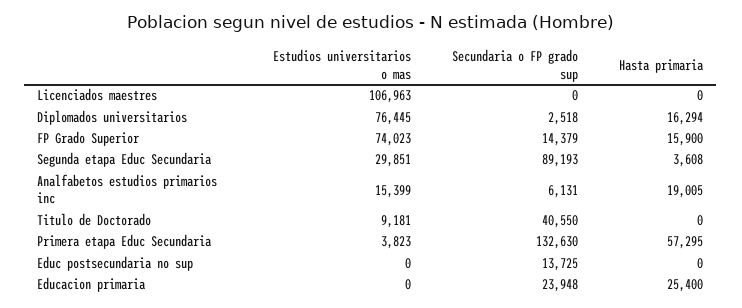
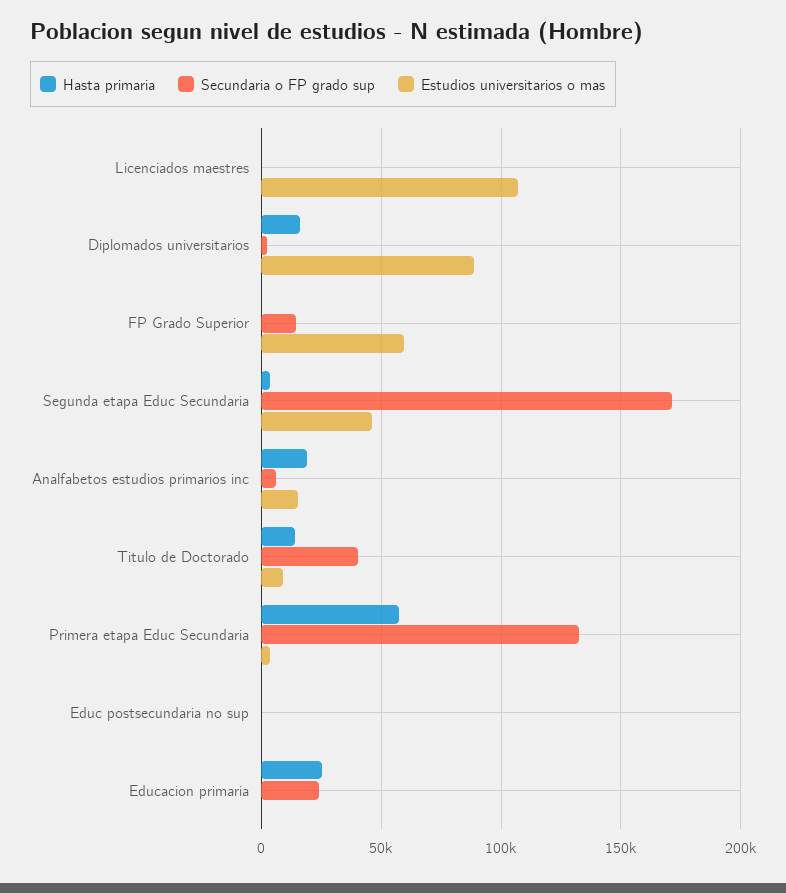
  {
    "Estudios universitarios o mas": {
      "Licenciados maestres": 106963,
-     "Diplomados universitarios": 76445,
+     "Diplomados universitarios": 90000,
-     "FP Grado Superior": 74023,
+     "FP Grado Superior": 60000,
-     "Segunda etapa Educ Secundaria": 29851,
+     "Segunda etapa Educ Secundaria": 45000,
      "Analfabetos estudios primarios inc": 15399,
      "Titulo de Doctorado": 9181,
      "Primera etapa Educ Secundaria": 3823,
      "Educ postsecundaria no sup": 0,
      "Educacion primaria": 0
    },
    "Secundaria o FP grado sup": {
      "Licenciados maestres": 0,
      "Diplomados universitarios": 2518,
      "FP Grado Superior": 14379,
-     "Segunda etapa Educ Secundaria": 89193,
+     "Segunda etapa Educ Secundaria": 170000,
      "Analfabetos estudios primarios inc": 6131,
      "Titulo de Doctorado": 40550,
      "Primera etapa Educ Secundaria": 132630,
-     "Educ postsecundaria no sup": 13725,
+     "Educ postsecundaria no sup": 0,
      "Educacion primaria": 23948
    },
    "Hasta primaria": {
      "Licenciados maestres": 0,
      "Diplomados universitarios": 16294,
-     "FP Grado Superior": 15900,
+     "FP Grado Superior": 0,
      "Segunda etapa Educ Secundaria": 3608,
      "Analfabetos estudios primarios inc": 19005,
-     "Titulo de Doctorado": 0,
+     "Titulo de Doctorado": 15000,
      "Primera etapa Educ Secundaria": 57295,
      "Educ postsecundaria no sup": 0,
      "Educacion primaria": 25400
    }
  }

